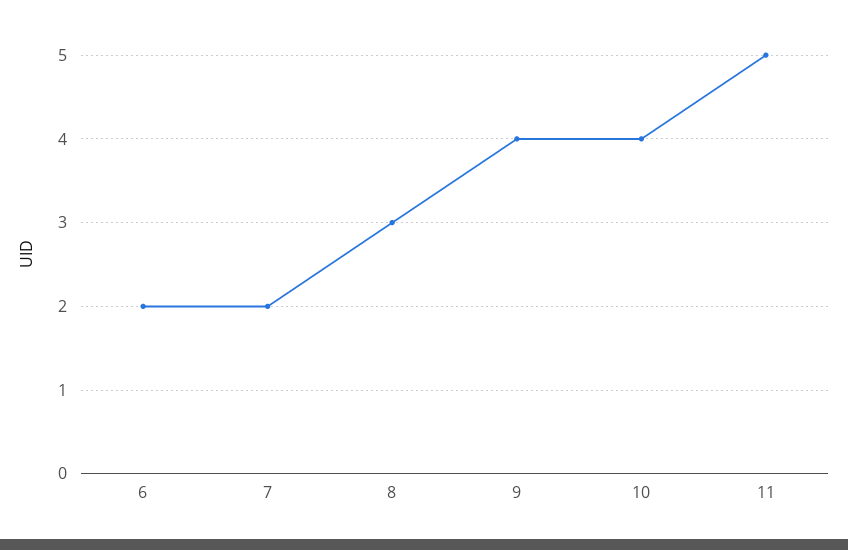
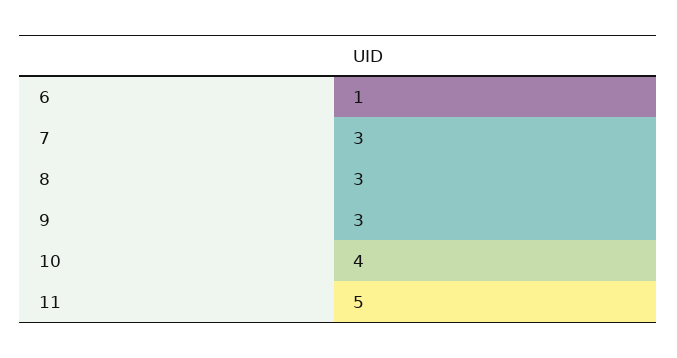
  {
-   "6": 2,
+   "6": 1,
-   "7": 2,
+   "7": 3,
    "8": 3,
-   "9": 4,
+   "9": 3,
    "10": 4,
    "11": 5
  }

